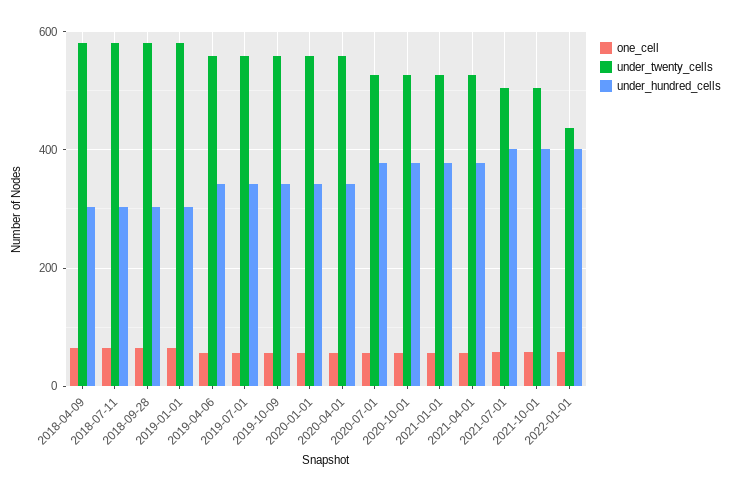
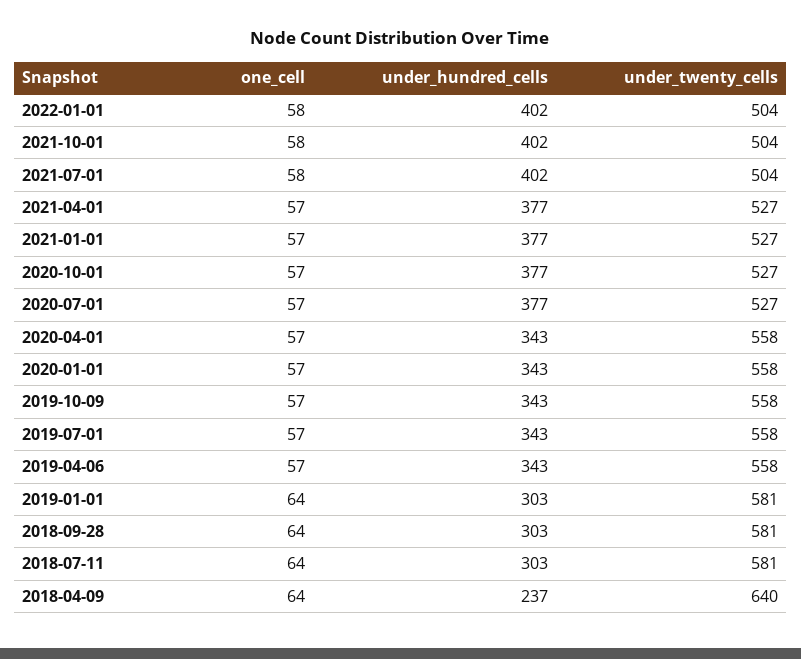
  {
    "one_cell": {
      "2018-04-09": 64,
      "2018-07-11": 64,
      "2018-09-28": 64,
      "2019-01-01": 64,
      "2019-04-06": 57,
      "2019-07-01": 57,
      "2019-10-09": 57,
      "2020-01-01": 57,
      "2020-04-01": 57,
      "2020-07-01": 57,
      "2020-10-01": 57,
      "2021-01-01": 57,
      "2021-04-01": 57,
      "2021-07-01": 58,
      "2021-10-01": 58,
      "2022-01-01": 58
    },
    "under_twenty_cells": {
-     "2018-04-09": 580,
+     "2018-04-09": 640,
      "2018-07-11": 581,
      "2018-09-28": 581,
      "2019-01-01": 581,
      "2019-04-06": 558,
      "2019-07-01": 558,
      "2019-10-09": 558,
      "2020-01-01": 558,
      "2020-04-01": 558,
      "2020-07-01": 527,
      "2020-10-01": 527,
      "2021-01-01": 527,
      "2021-04-01": 527,
      "2021-07-01": 504,
      "2021-10-01": 504,
-     "2022-01-01": 440
+     "2022-01-01": 504
    },
    "under_hundred_cells": {
-     "2018-04-09": 300,
+     "2018-04-09": 237,
      "2018-07-11": 303,
      "2018-09-28": 303,
      "2019-01-01": 303,
      "2019-04-06": 343,
      "2019-07-01": 343,
      "2019-10-09": 343,
      "2020-01-01": 343,
      "2020-04-01": 343,
      "2020-07-01": 377,
      "2020-10-01": 377,
      "2021-01-01": 377,
      "2021-04-01": 377,
      "2021-07-01": 402,
      "2021-10-01": 402,
      "2022-01-01": 402
    }
  }

